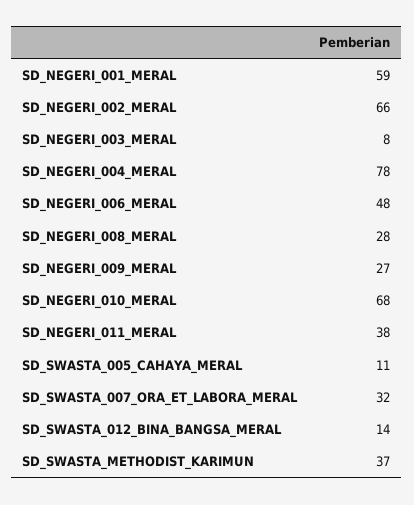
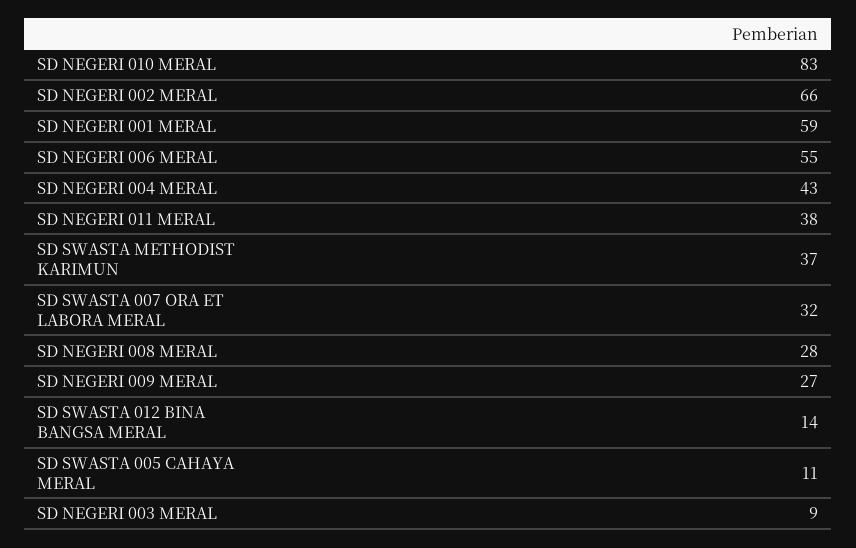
  {
    "SD_NEGERI_001_MERAL": 59,
    "SD_NEGERI_002_MERAL": 66,
-   "SD_NEGERI_003_MERAL": 8,
+   "SD_NEGERI_003_MERAL": 9,
-   "SD_NEGERI_004_MERAL": 78,
+   "SD_NEGERI_004_MERAL": 43,
-   "SD_NEGERI_006_MERAL": 48,
+   "SD_NEGERI_006_MERAL": 55,
    "SD_NEGERI_008_MERAL": 28,
    "SD_NEGERI_009_MERAL": 27,
-   "SD_NEGERI_010_MERAL": 68,
+   "SD_NEGERI_010_MERAL": 83,
    "SD_NEGERI_011_MERAL": 38,
    "SD_SWASTA_005_CAHAYA_MERAL": 11,
    "SD_SWASTA_007_ORA_ET_LABORA_MERAL": 32,
    "SD_SWASTA_012_BINA_BANGSA_MERAL": 14,
    "SD_SWASTA_METHODIST_KARIMUN": 37
  }

